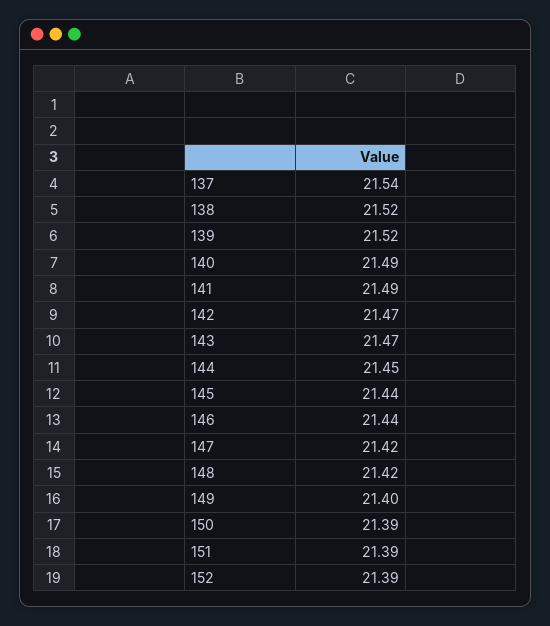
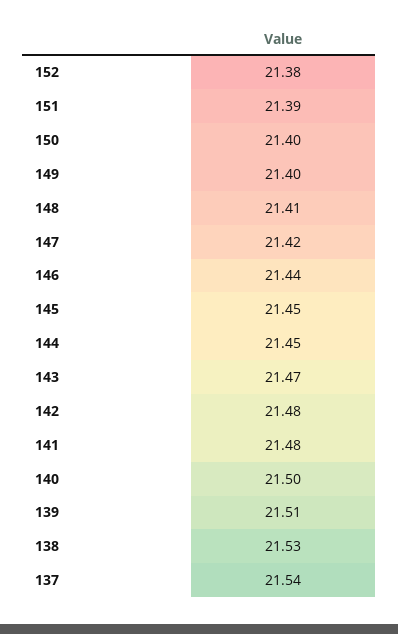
  {
    "137": 21.54,
-   "138": 21.52,
+   "138": 21.53,
-   "139": 21.52,
+   "139": 21.51,
-   "140": 21.49,
+   "140": 21.5,
-   "141": 21.49,
+   "141": 21.48,
-   "142": 21.47,
+   "142": 21.48,
    "143": 21.47,
    "144": 21.45,
-   "145": 21.44,
+   "145": 21.45,
    "146": 21.44,
    "147": 21.42,
-   "148": 21.42,
+   "148": 21.41,
    "149": 21.4,
-   "150": 21.39,
+   "150": 21.4,
    "151": 21.39,
-   "152": 21.39
+   "152": 21.38
  }

